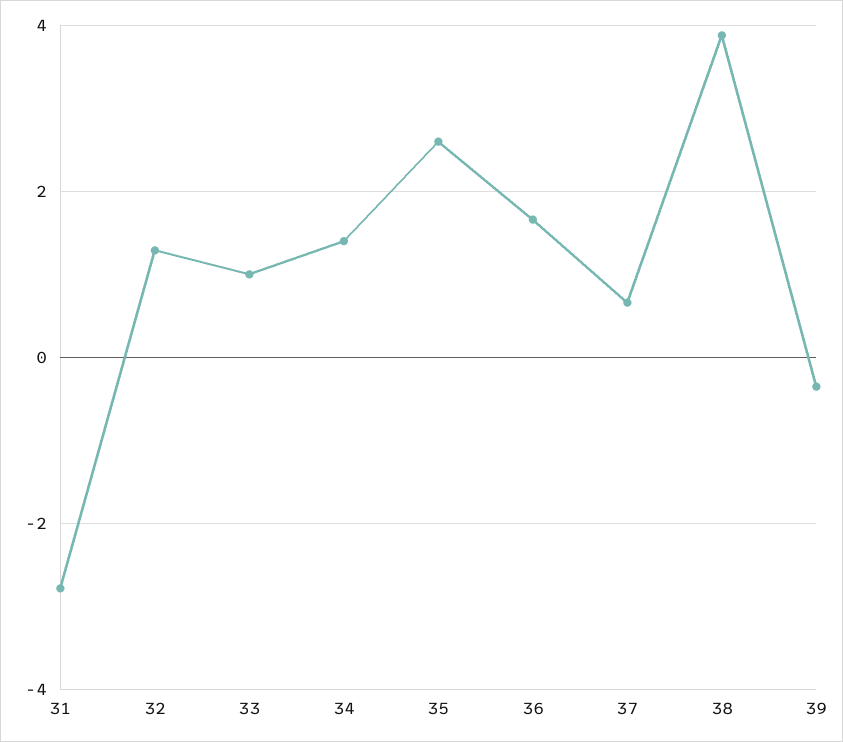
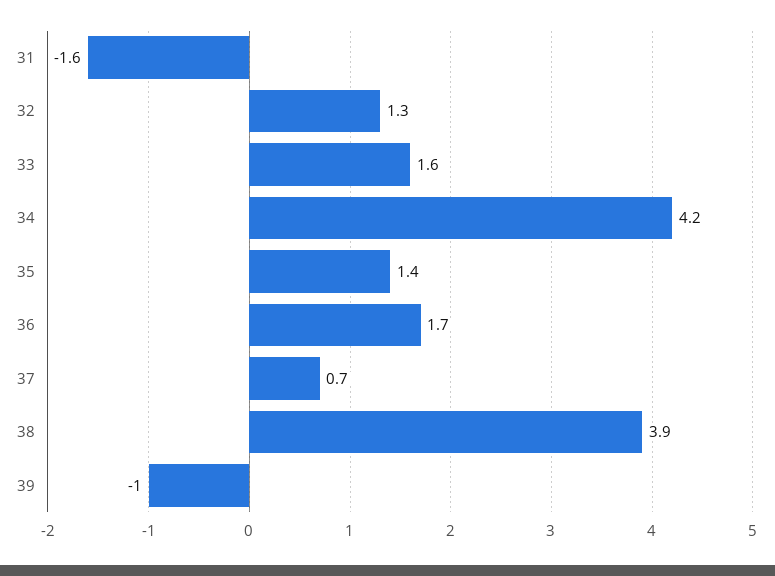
  {
-   "31": -2.8,
+   "31": -1.6,
    "32": 1.3,
-   "33": 1,
+   "33": 1.6,
-   "34": 1.4,
+   "34": 4.2,
-   "35": 2.6,
+   "35": 1.4,
    "36": 1.7,
    "37": 0.7,
    "38": 3.9,
-   "39": -0.4
+   "39": -1
  }

